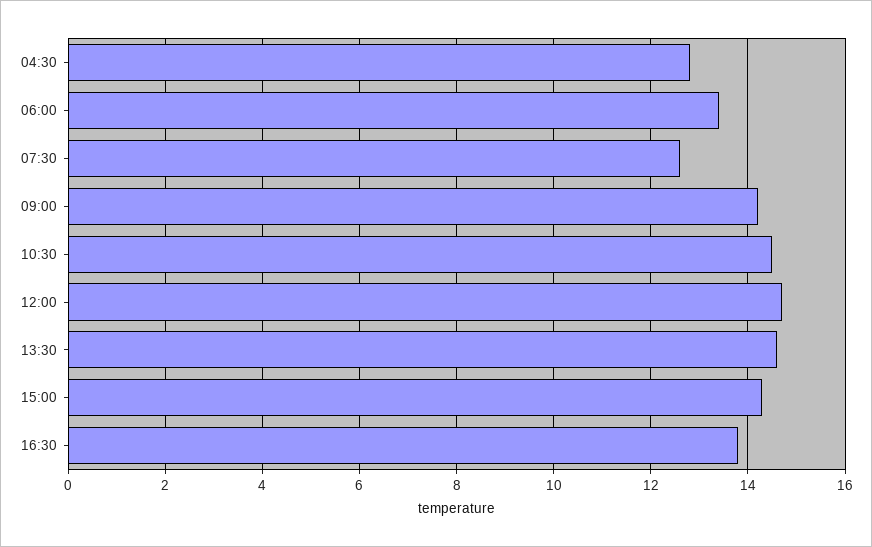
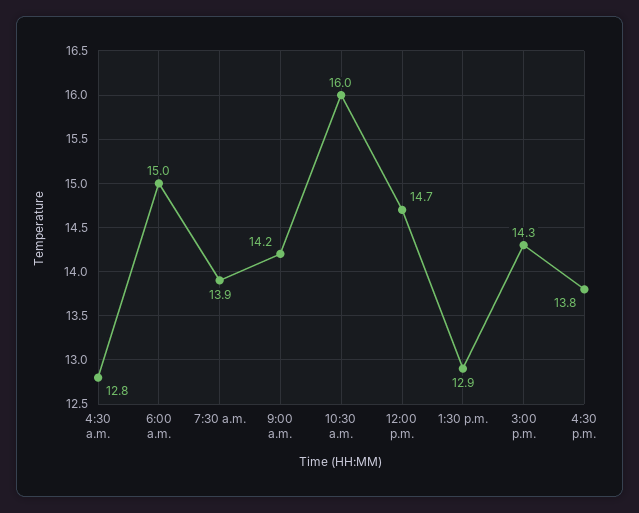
  {
    "04:30": 12.8,
-   "06:00": 13.5,
+   "06:00": 15,
-   "07:30": 12.5,
+   "07:30": 13.9,
    "09:00": 14.2,
-   "10:30": 14.5,
+   "10:30": 16,
    "12:00": 14.7,
-   "13:30": 14.5,
+   "13:30": 12.9,
    "15:00": 14.3,
    "16:30": 13.8
  }

